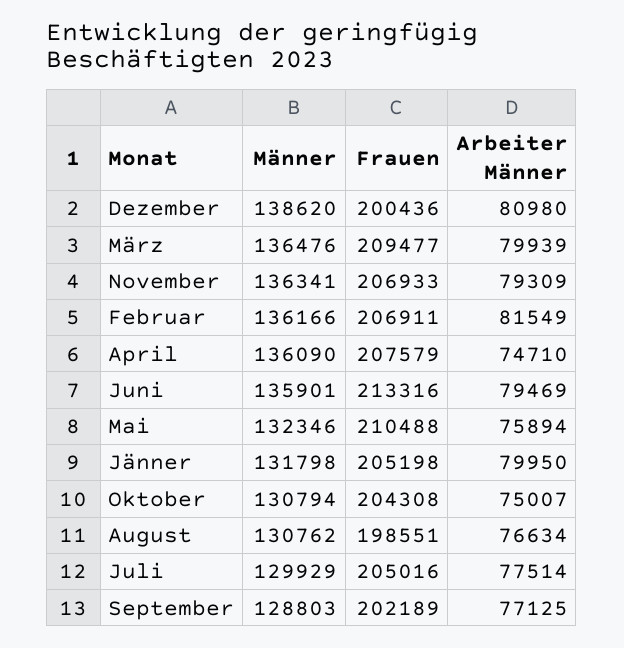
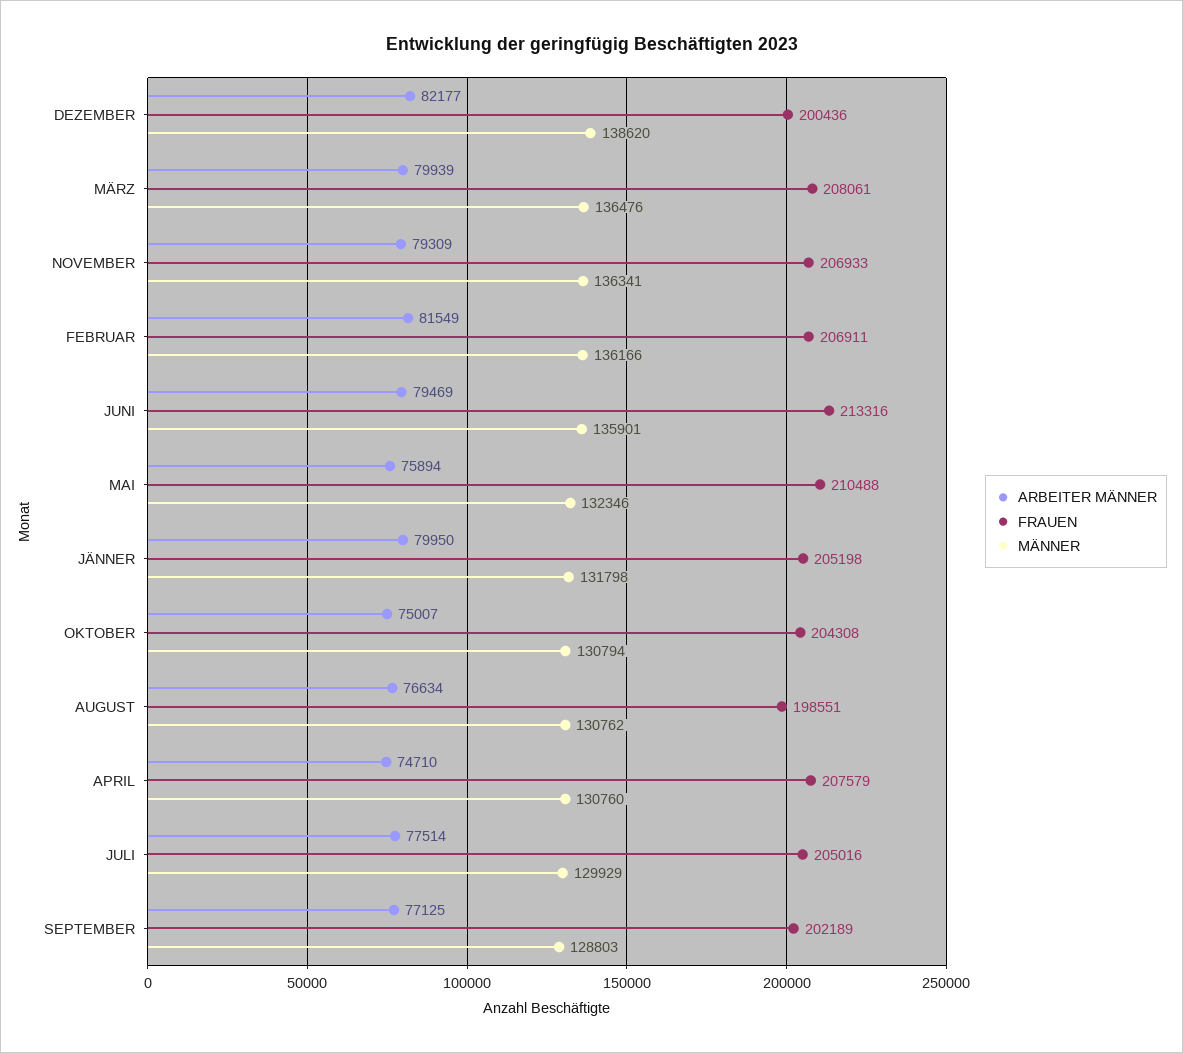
  {
    "Männer": {
      "Dezember": 138620,
      "März": 136476,
      "November": 136341,
      "Februar": 136166,
-     "April": 136090,
+     "April": 130760,
      "Juni": 135901,
      "Mai": 132346,
      "Jänner": 131798,
      "Oktober": 130794,
      "August": 130762,
      "Juli": 129929,
      "September": 128803
    },
    "Frauen": {
      "Dezember": 200436,
-     "März": 209477,
+     "März": 208061,
      "November": 206933,
      "Februar": 206911,
      "April": 207579,
      "Juni": 213316,
      "Mai": 210488,
      "Jänner": 205198,
      "Oktober": 204308,
      "August": 198551,
      "Juli": 205016,
      "September": 202189
    },
    "Arbeiter Männer": {
-     "Dezember": 80980,
+     "Dezember": 82177,
      "März": 79939,
      "November": 79309,
      "Februar": 81549,
      "April": 74710,
      "Juni": 79469,
      "Mai": 75894,
      "Jänner": 79950,
      "Oktober": 75007,
      "August": 76634,
      "Juli": 77514,
      "September": 77125
    }
  }

